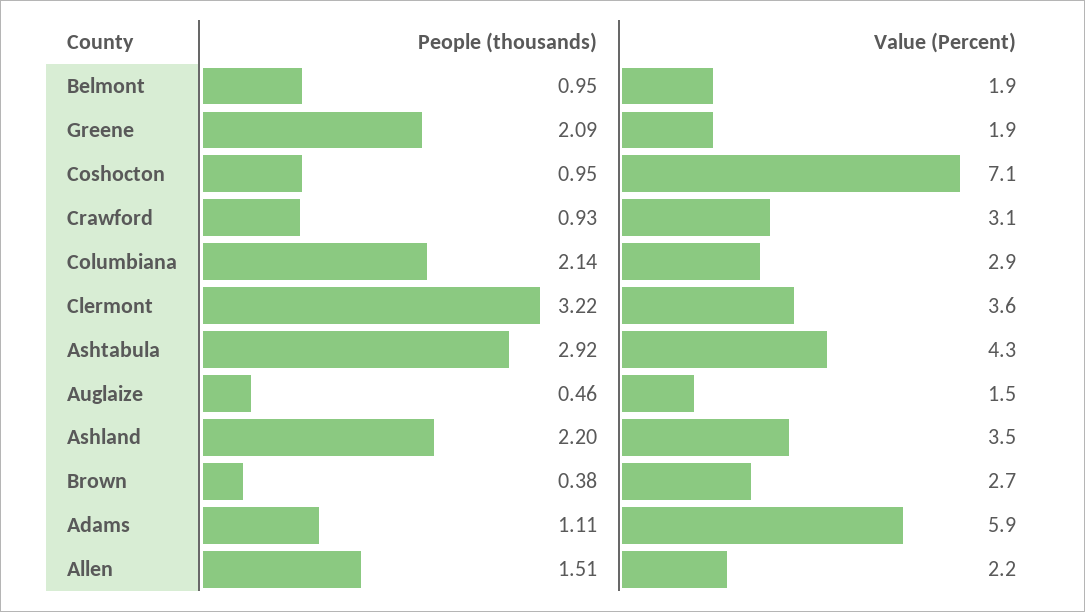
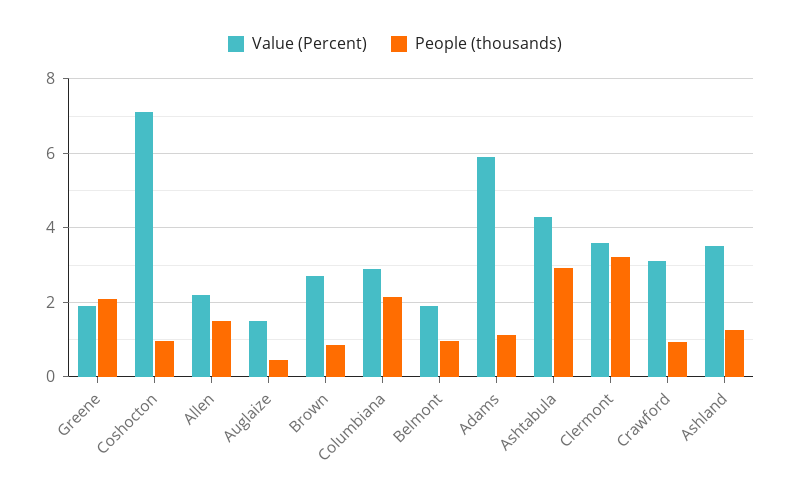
  {
    "People (thousands)": {
      "Belmont": 0.95,
      "Greene": 2.09,
      "Coshocton": 0.95,
      "Crawford": 0.93,
      "Columbiana": 2.14,
      "Clermont": 3.22,
      "Ashtabula": 2.92,
      "Auglaize": 0.46,
-     "Ashland": 2.2,
+     "Ashland": 1.2,
-     "Brown": 0.38,
+     "Brown": 0.8,
      "Adams": 1.11,
      "Allen": 1.51
    },
    "Value (Percent)": {
      "Belmont": 1.9,
      "Greene": 1.9,
      "Coshocton": 7.1,
      "Crawford": 3.1,
      "Columbiana": 2.9,
      "Clermont": 3.6,
      "Ashtabula": 4.3,
      "Auglaize": 1.5,
      "Ashland": 3.5,
      "Brown": 2.7,
      "Adams": 5.9,
      "Allen": 2.2
    }
  }

